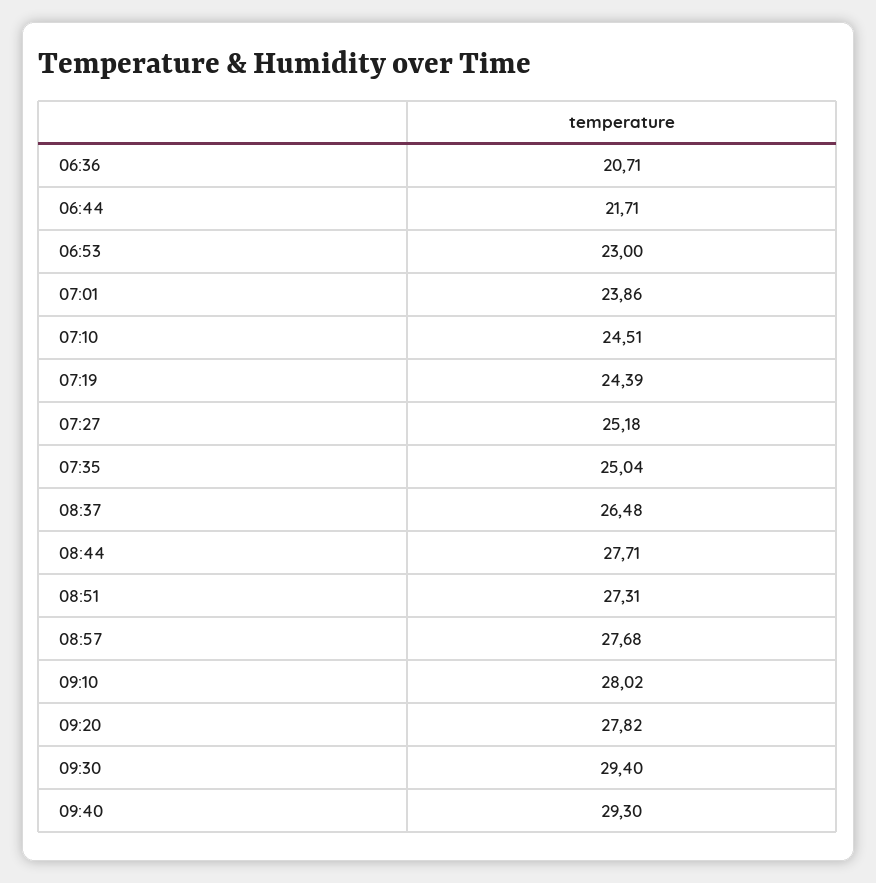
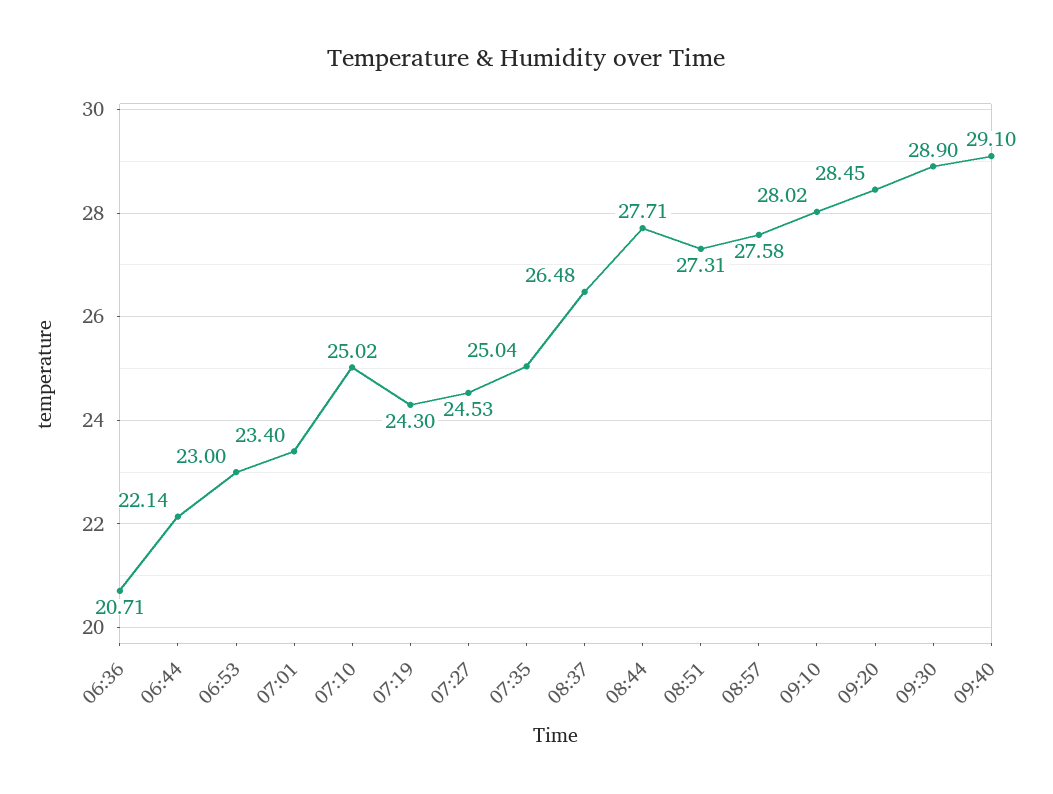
  {
    "06:36": 20.71,
-   "06:44": 21.71,
+   "06:44": 22.14,
    "06:53": 23,
-   "07:01": 23.86,
+   "07:01": 23.4,
-   "07:10": 24.51,
+   "07:10": 25.02,
-   "07:19": 24.39,
+   "07:19": 24.3,
-   "07:27": 25.18,
+   "07:27": 24.53,
    "07:35": 25.04,
    "08:37": 26.48,
    "08:44": 27.71,
    "08:51": 27.31,
-   "08:57": 27.68,
+   "08:57": 27.58,
    "09:10": 28.02,
-   "09:20": 27.82,
+   "09:20": 28.45,
-   "09:30": 29.4,
+   "09:30": 28.9,
-   "09:40": 29.3
+   "09:40": 29.1
  }

